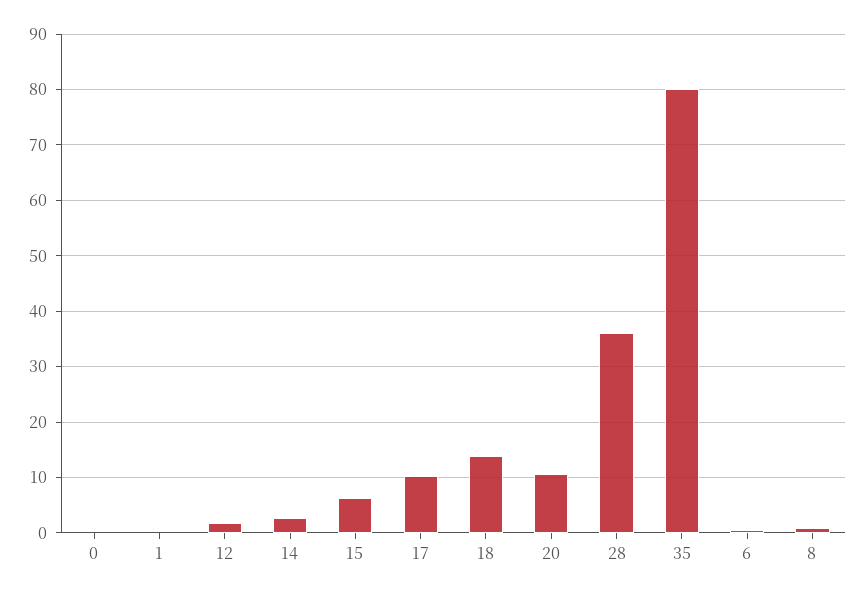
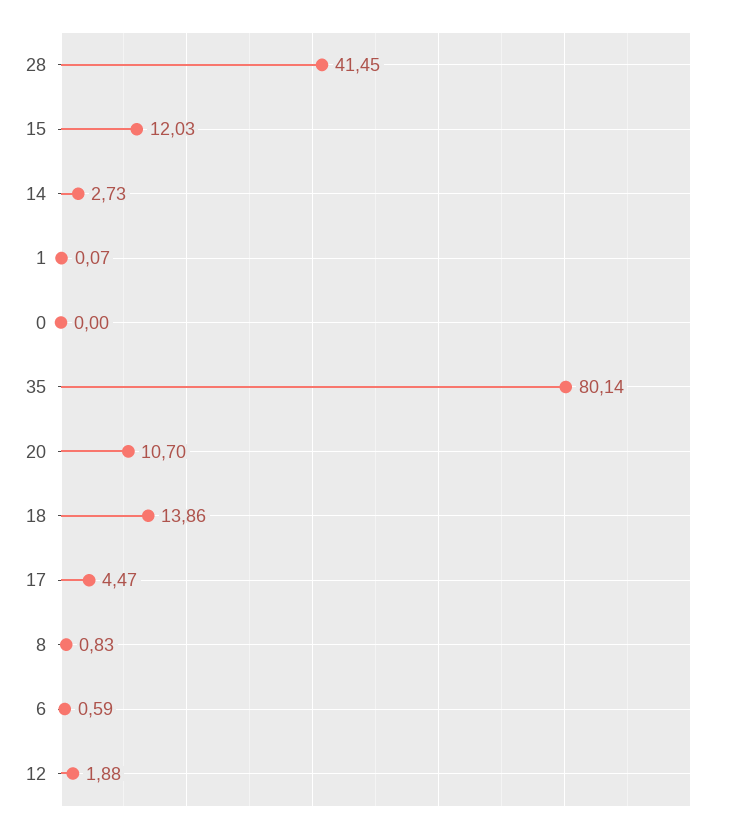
  {
    "0": 0,
    "1": 0.07,
    "12": 1.88,
    "14": 2.73,
-   "15": 6,
+   "15": 12.03,
-   "17": 10,
+   "17": 4.47,
    "18": 13.86,
    "20": 10.7,
-   "28": 36,
+   "28": 41.45,
    "35": 80.14,
    "6": 0.59,
    "8": 0.83
  }

